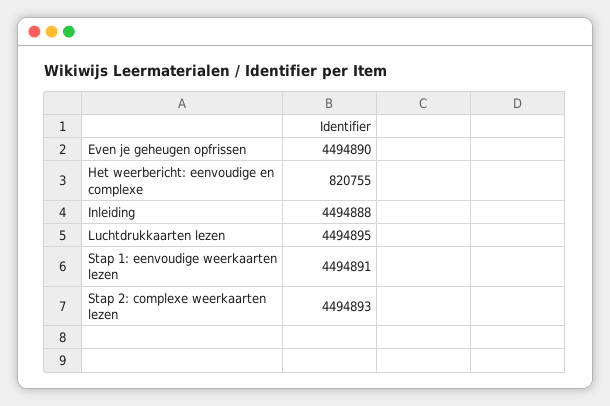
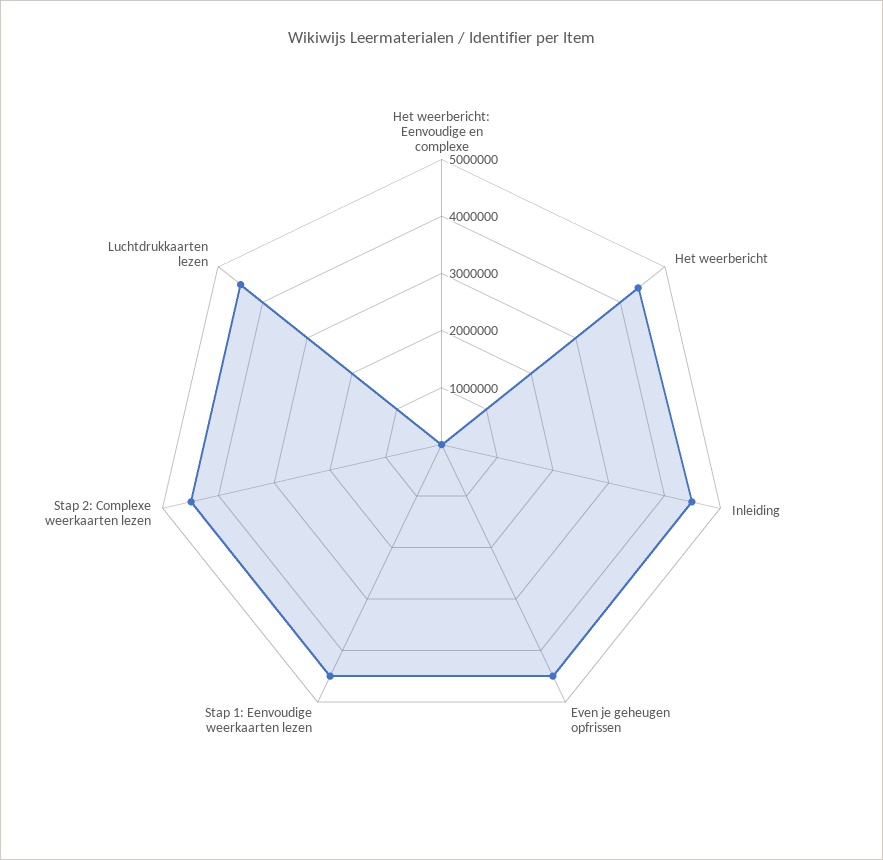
  {
    "Even je geheugen opfrissen": 4494890,
-   "Het weerbericht: eenvoudige en complexe": 820755,
+   "Het weerbericht: eenvoudige en complexe": 0,
    "Inleiding": 4494888,
    "Luchtdrukkaarten lezen": 4494895,
    "Stap 1: eenvoudige weerkaarten lezen": 4494891,
-   "Stap 2: complexe weerkaarten lezen": 4494893
+   "Stap 2: complexe weerkaarten lezen": 4494893,
+   "Het weerbericht": 4400000
  }

